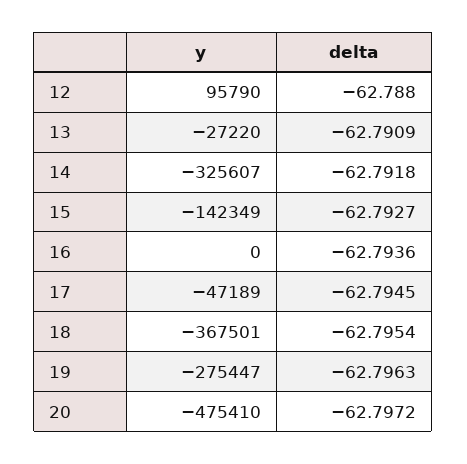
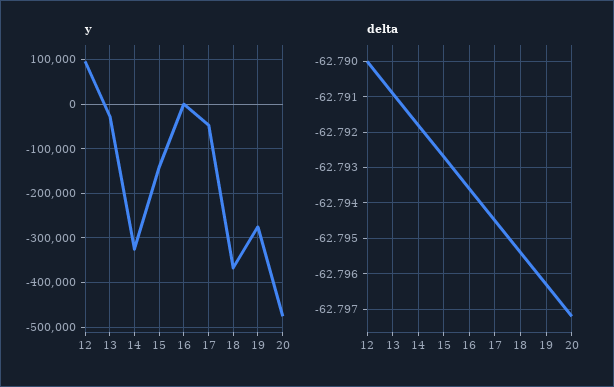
  {
    "y": {
      "12": 95790,
      "13": -27220,
      "14": -325607,
      "15": -142349,
      "16": 0,
      "17": -47189,
      "18": -367501,
      "19": -275447,
      "20": -475410
    },
    "delta": {
-     "12": -62.788,
+     "12": -62.79,
      "13": -62.7909,
      "14": -62.7918,
      "15": -62.7927,
      "16": -62.7936,
      "17": -62.7945,
      "18": -62.7954,
      "19": -62.7963,
      "20": -62.7972
    }
  }

